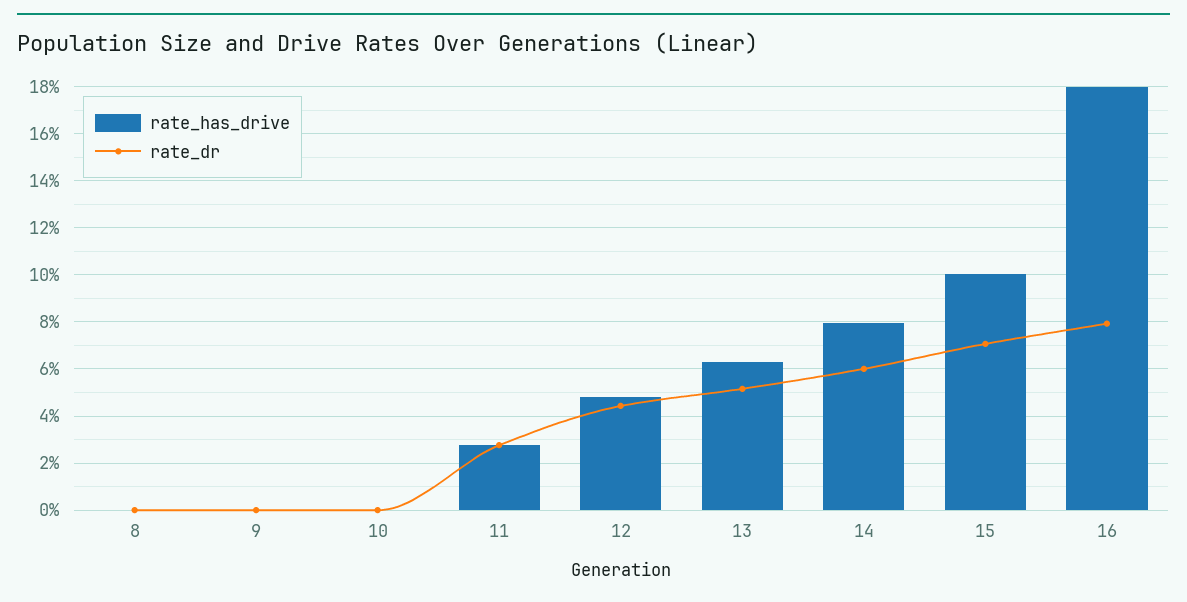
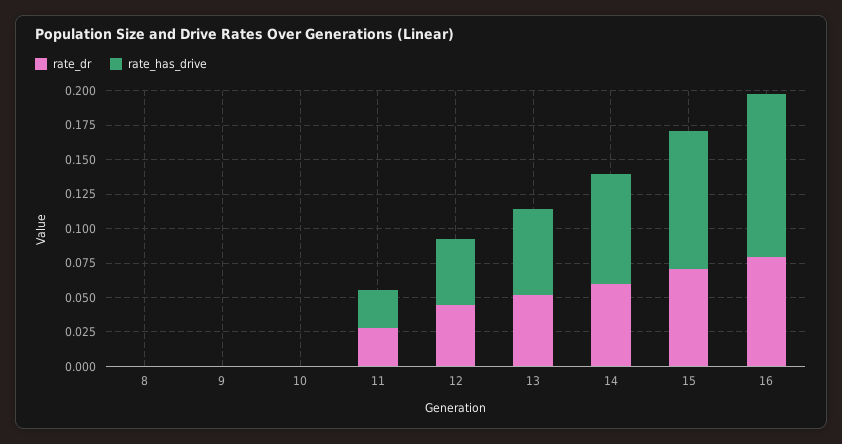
  {
    "rate_has_drive": {
      "8": 0,
      "9": 0,
      "10": 0,
      "11": 0.03,
      "12": 0.05,
      "13": 0.065,
      "14": 0.08,
      "15": 0.1,
-     "16": 0.18
+     "16": 0.125
    },
    "rate_dr": {
      "8": 0,
      "9": 0,
      "10": 0,
      "11": 0.03,
      "12": 0.045,
      "13": 0.05,
      "14": 0.06,
      "15": 0.07,
      "16": 0.08
    }
  }

